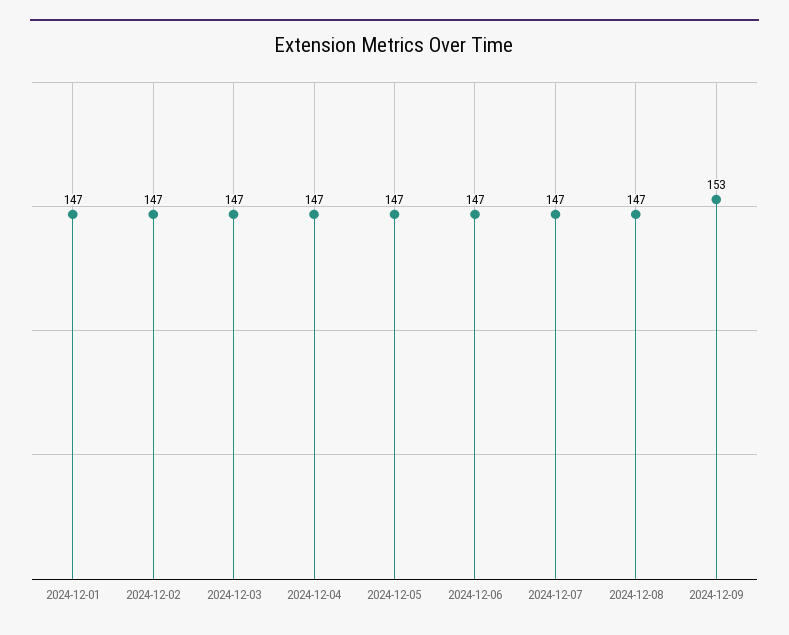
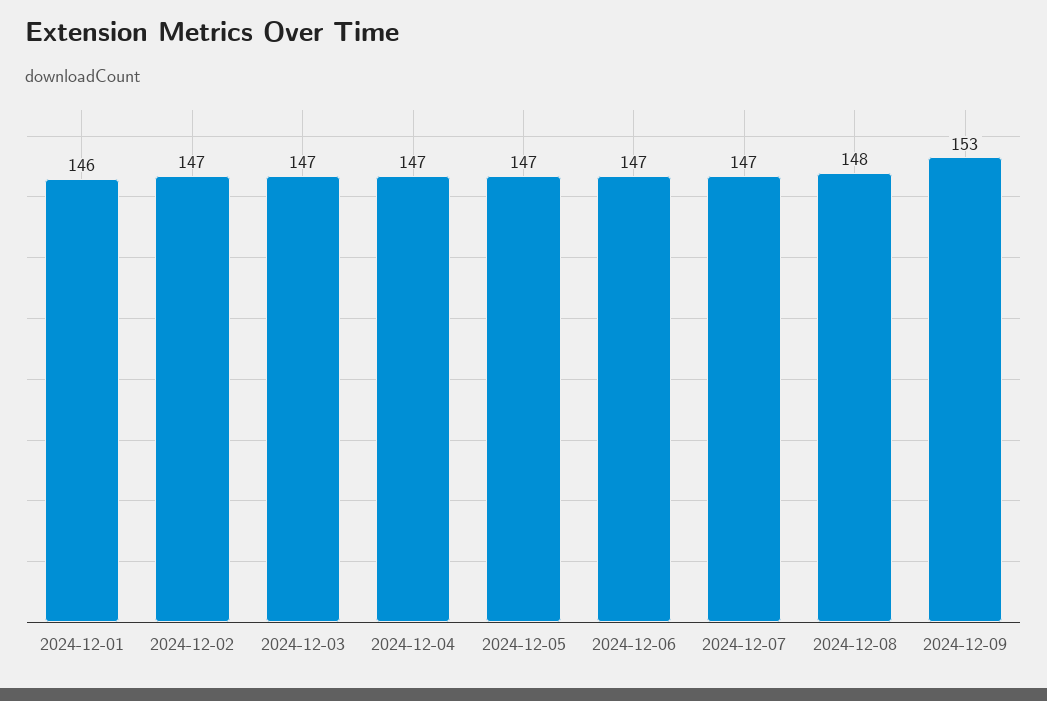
  {
-   "2024-12-01": 147,
+   "2024-12-01": 146,
    "2024-12-02": 147,
    "2024-12-03": 147,
    "2024-12-04": 147,
    "2024-12-05": 147,
    "2024-12-06": 147,
    "2024-12-07": 147,
-   "2024-12-08": 147,
+   "2024-12-08": 148,
    "2024-12-09": 153
  }

